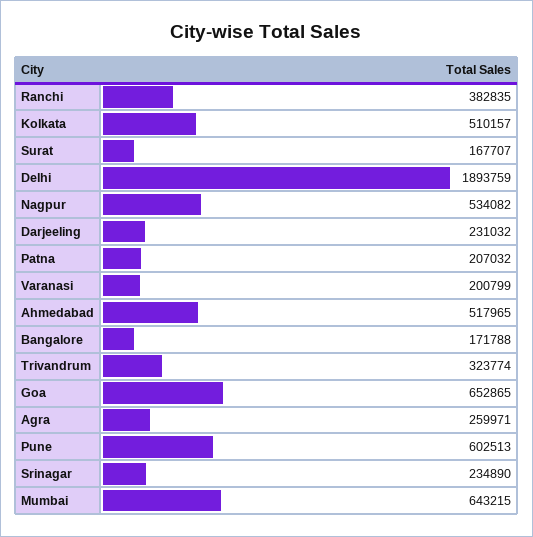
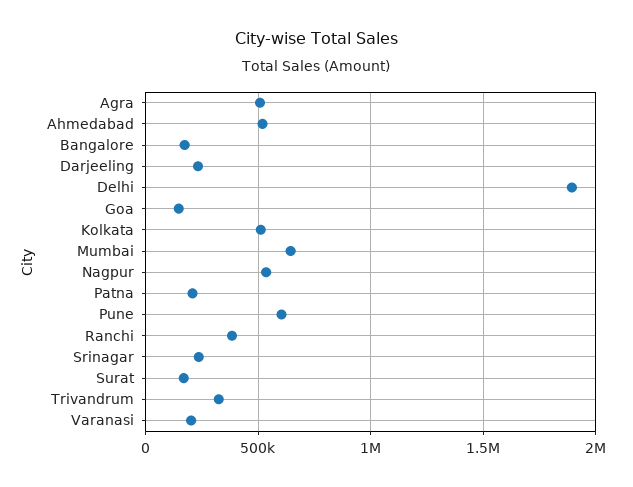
  {
    "Ranchi": 382835,
    "Kolkata": 510157,
    "Surat": 167707,
    "Delhi": 1893759,
    "Nagpur": 534082,
    "Darjeeling": 231032,
    "Patna": 207032,
    "Varanasi": 200799,
    "Ahmedabad": 517965,
    "Bangalore": 171788,
    "Trivandrum": 323774,
-   "Goa": 652865,
+   "Goa": 150000,
-   "Agra": 259971,
+   "Agra": 500000,
    "Pune": 602513,
    "Srinagar": 234890,
    "Mumbai": 643215
  }

